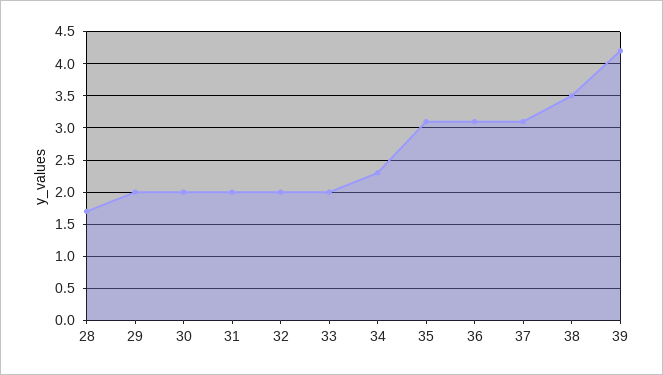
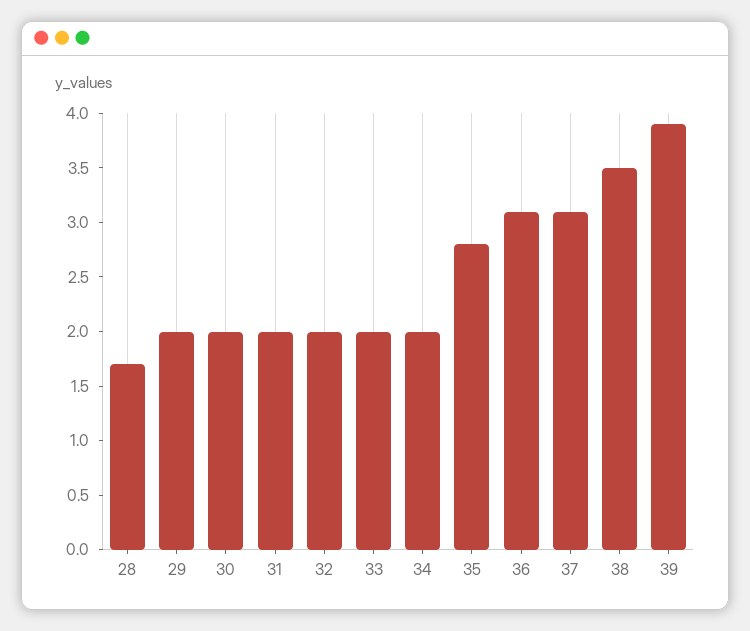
  {
    "28": 1.7,
    "29": 2,
    "30": 2,
    "31": 2,
    "32": 2,
    "33": 2,
-   "34": 2.3,
+   "34": 2,
-   "35": 3.1,
+   "35": 2.8,
    "36": 3.1,
    "37": 3.1,
    "38": 3.5,
-   "39": 4.2
+   "39": 3.9
  }

